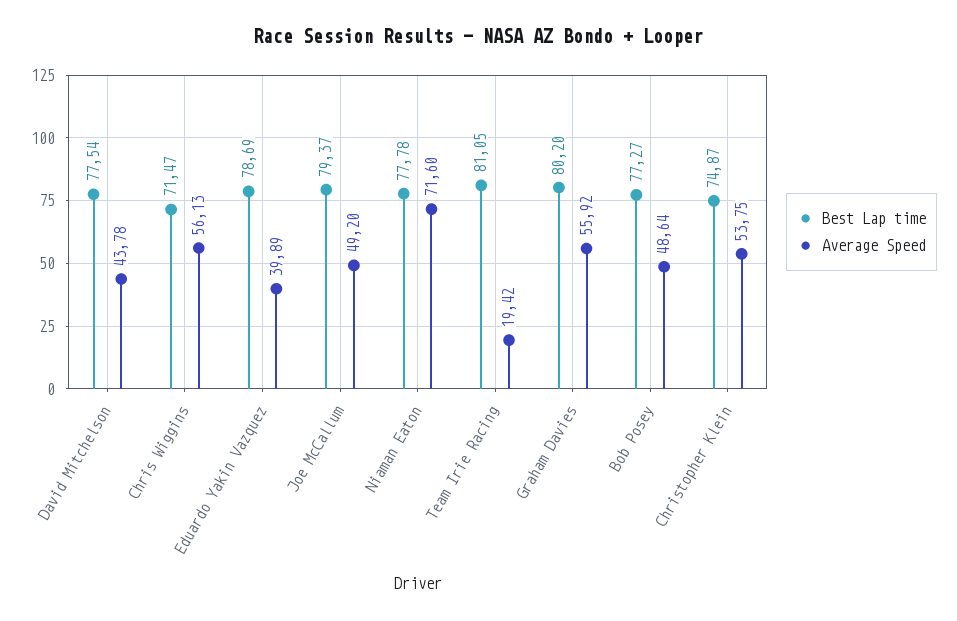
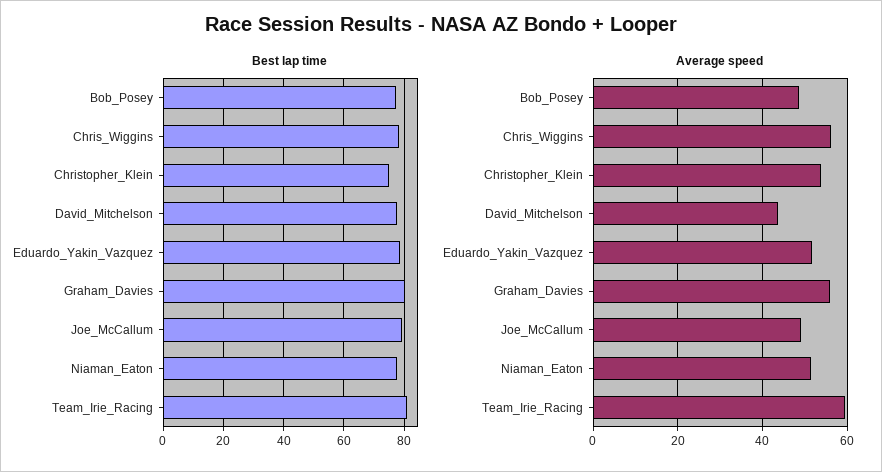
  {
    "Best Lap time": {
      "David Mitchelson": 77.54,
-     "Chris Wiggins": 71.47,
+     "Chris Wiggins": 78,
      "Eduardo Yakin Vazquez": 78.69,
      "Joe McCallum": 79.37,
      "Niaman Eaton": 77.78,
      "Team Irie Racing": 81.05,
      "Graham Davies": 80.2,
      "Bob Posey": 77.27,
      "Christopher Klein": 74.87
    },
    "Average Speed": {
      "David Mitchelson": 43.78,
      "Chris Wiggins": 56.13,
-     "Eduardo Yakin Vazquez": 39.89,
+     "Eduardo Yakin Vazquez": 52,
      "Joe McCallum": 49.2,
-     "Niaman Eaton": 71.6,
+     "Niaman Eaton": 52,
-     "Team Irie Racing": 19.42,
+     "Team Irie Racing": 60,
      "Graham Davies": 55.92,
      "Bob Posey": 48.64,
      "Christopher Klein": 53.75
    }
  }

